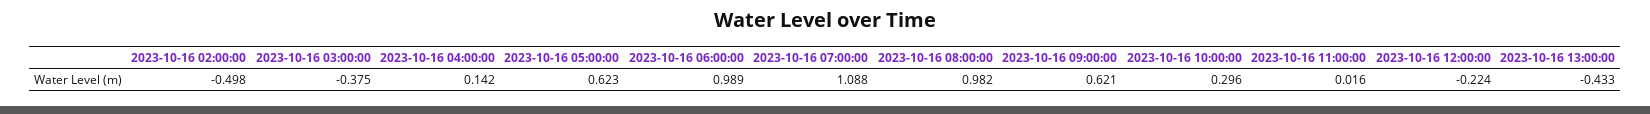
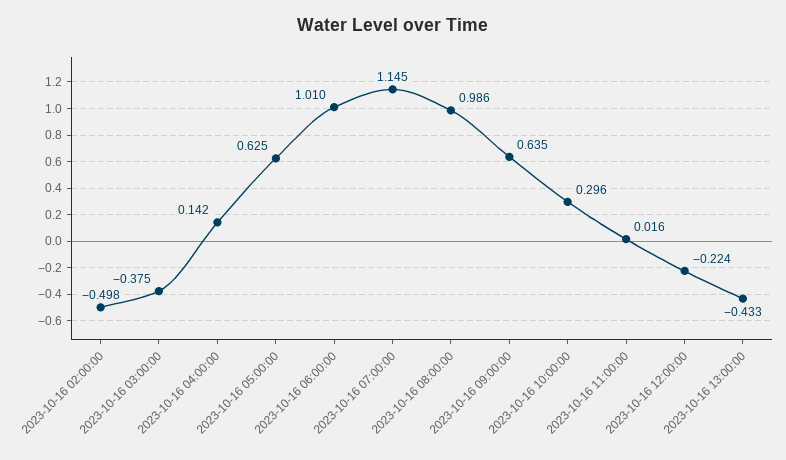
  {
    "2023-10-16 02:00:00": -0.498,
    "2023-10-16 03:00:00": -0.375,
    "2023-10-16 04:00:00": 0.142,
-   "2023-10-16 05:00:00": 0.623,
+   "2023-10-16 05:00:00": 0.625,
-   "2023-10-16 06:00:00": 0.989,
+   "2023-10-16 06:00:00": 1.01,
-   "2023-10-16 07:00:00": 1.088,
+   "2023-10-16 07:00:00": 1.145,
-   "2023-10-16 08:00:00": 0.982,
+   "2023-10-16 08:00:00": 0.986,
-   "2023-10-16 09:00:00": 0.621,
+   "2023-10-16 09:00:00": 0.635,
    "2023-10-16 10:00:00": 0.296,
    "2023-10-16 11:00:00": 0.016,
    "2023-10-16 12:00:00": -0.224,
    "2023-10-16 13:00:00": -0.433
  }

